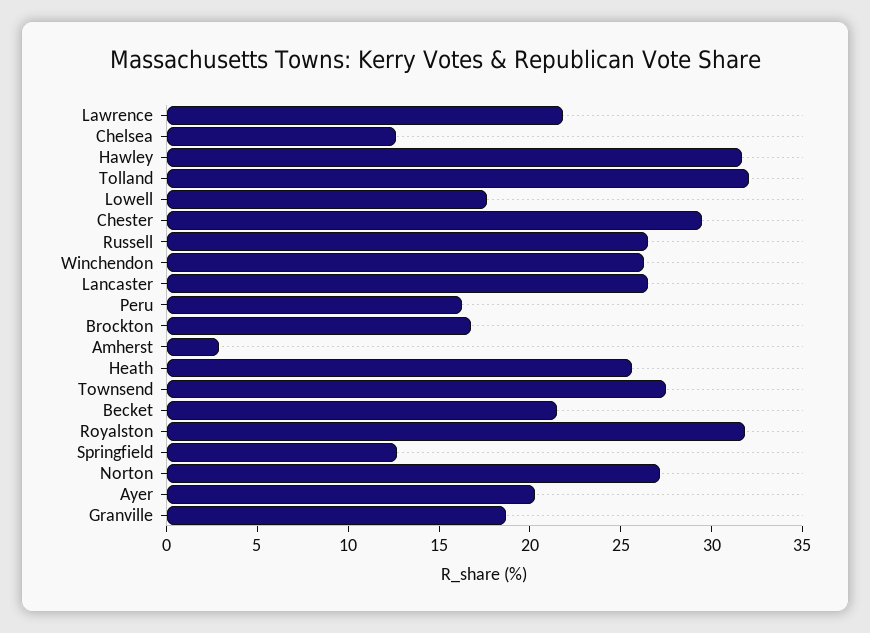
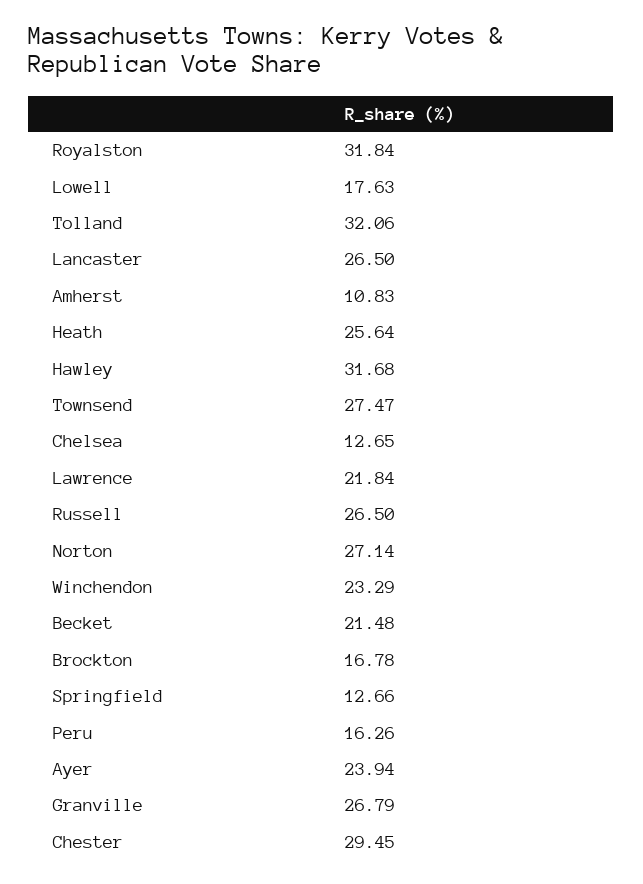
  {
    "Lawrence": 21.84,
    "Chelsea": 12.65,
    "Hawley": 31.68,
    "Tolland": 32.06,
    "Lowell": 17.63,
    "Chester": 29.45,
    "Russell": 26.5,
-   "Winchendon": 26,
+   "Winchendon": 23.29,
    "Lancaster": 26.5,
    "Peru": 16.26,
    "Brockton": 16.78,
-   "Amherst": 3,
+   "Amherst": 10.83,
    "Heath": 25.64,
    "Townsend": 27.47,
    "Becket": 21.48,
    "Royalston": 31.84,
    "Springfield": 12.66,
    "Norton": 27.14,
-   "Ayer": 20,
+   "Ayer": 23.94,
-   "Granville": 19
+   "Granville": 26.79
  }

